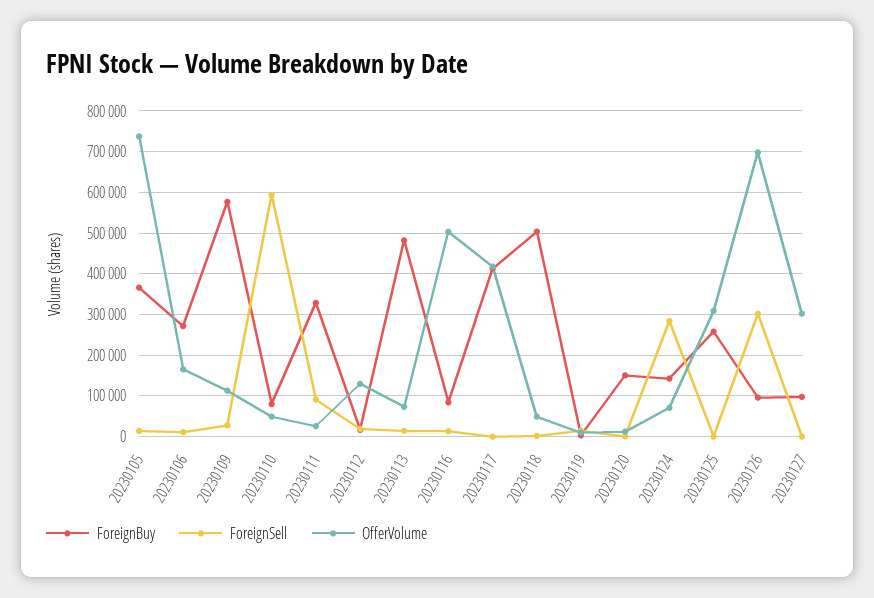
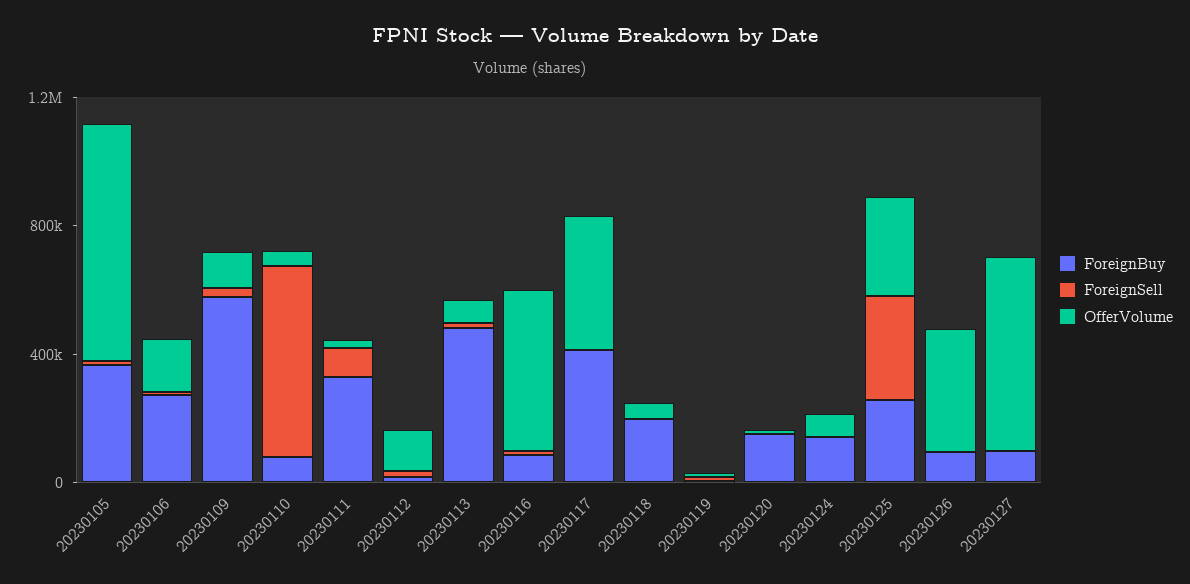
  {
    "ForeignBuy": {
      "20230105": 360000,
      "20230106": 280000,
      "20230109": 580000,
      "20230110": 80000,
      "20230111": 320000,
      "20230112": 20000,
      "20230113": 480000,
      "20230116": 80000,
      "20230117": 420000,
-     "20230118": 500000,
+     "20230118": 200000,
      "20230119": 0,
      "20230120": 160000,
      "20230124": 140000,
      "20230125": 260000,
      "20230126": 100000,
      "20230127": 100000
    },
    "ForeignSell": {
      "20230105": 20000,
      "20230106": 20000,
      "20230109": 20000,
      "20230110": 600000,
      "20230111": 100000,
      "20230112": 20000,
      "20230113": 20000,
      "20230116": 20000,
      "20230117": 0,
      "20230118": 0,
      "20230119": 20000,
      "20230120": 0,
-     "20230124": 280000,
+     "20230124": 0,
-     "20230125": 0,
+     "20230125": 300000,
-     "20230126": 300000,
+     "20230126": 0,
      "20230127": 0
    },
    "OfferVolume": {
      "20230105": 740000,
      "20230106": 160000,
      "20230109": 120000,
      "20230110": 40000,
      "20230111": 20000,
      "20230112": 120000,
      "20230113": 80000,
      "20230116": 500000,
      "20230117": 420000,
      "20230118": 40000,
      "20230119": 0,
      "20230120": 20000,
      "20230124": 80000,
      "20230125": 300000,
-     "20230126": 700000,
+     "20230126": 400000,
-     "20230127": 300000
+     "20230127": 600000
    }
  }

